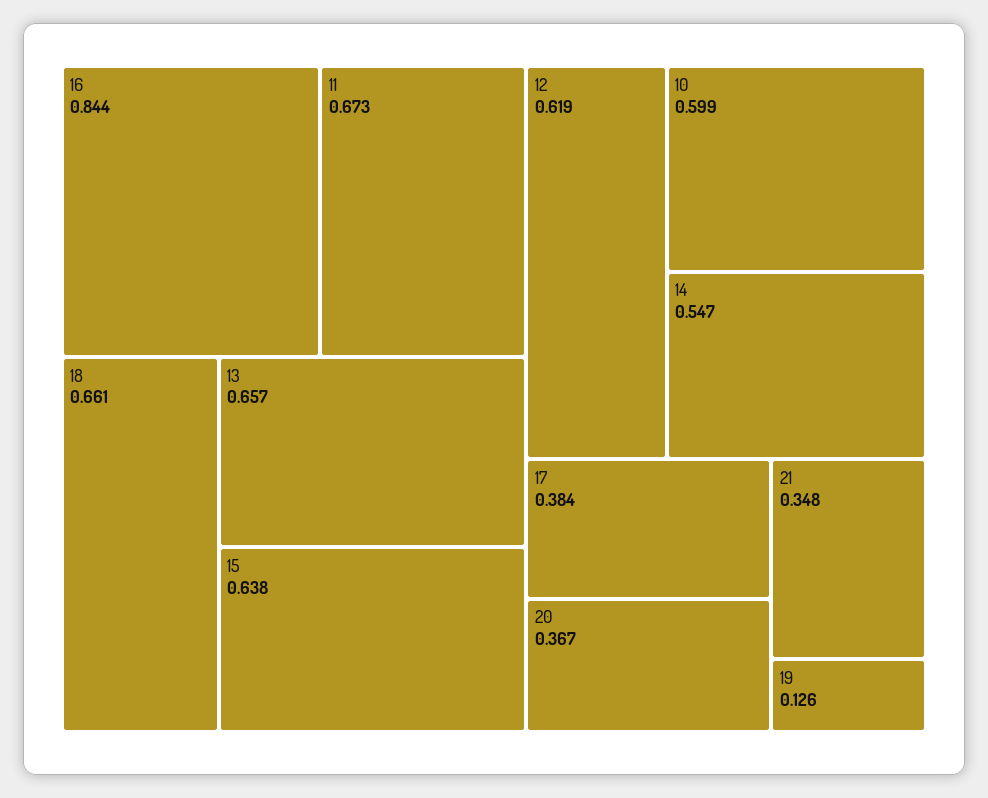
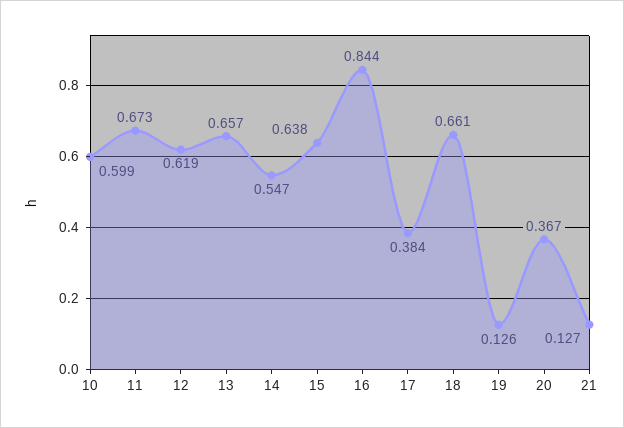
  {
    "16": 0.844,
    "11": 0.673,
    "18": 0.661,
    "13": 0.657,
    "15": 0.638,
    "12": 0.619,
    "10": 0.599,
    "14": 0.547,
    "17": 0.384,
    "20": 0.367,
-   "21": 0.348,
+   "21": 0.127,
    "19": 0.126
  }

